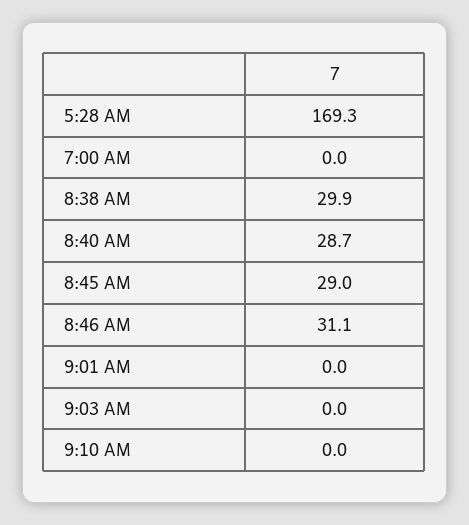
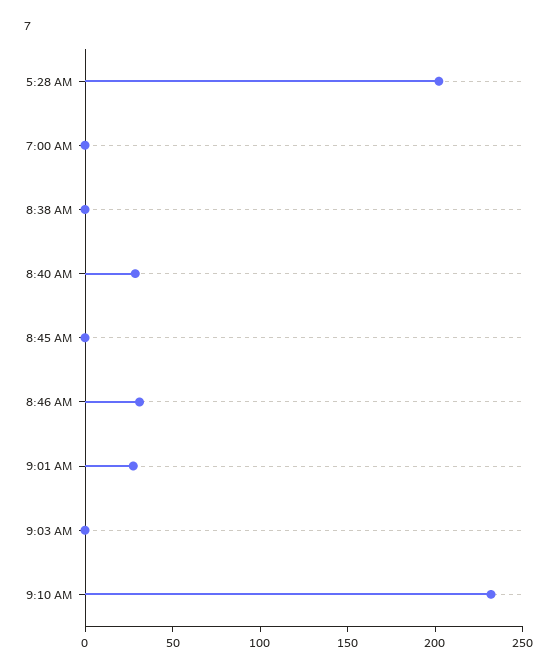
  {
-   "5:28 AM": 169.3,
+   "5:28 AM": 200,
    "7:00 AM": 0,
-   "8:38 AM": 29.9,
+   "8:38 AM": 0,
    "8:40 AM": 28.7,
-   "8:45 AM": 29,
+   "8:45 AM": 0,
    "8:46 AM": 31.1,
-   "9:01 AM": 0,
+   "9:01 AM": 30,
    "9:03 AM": 0,
-   "9:10 AM": 0
+   "9:10 AM": 230
  }

